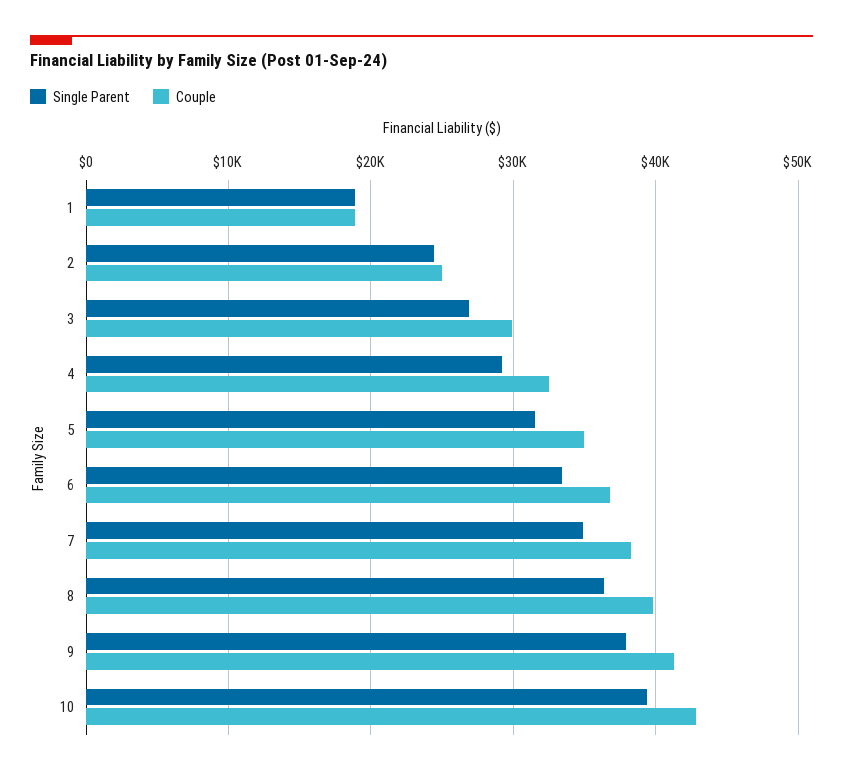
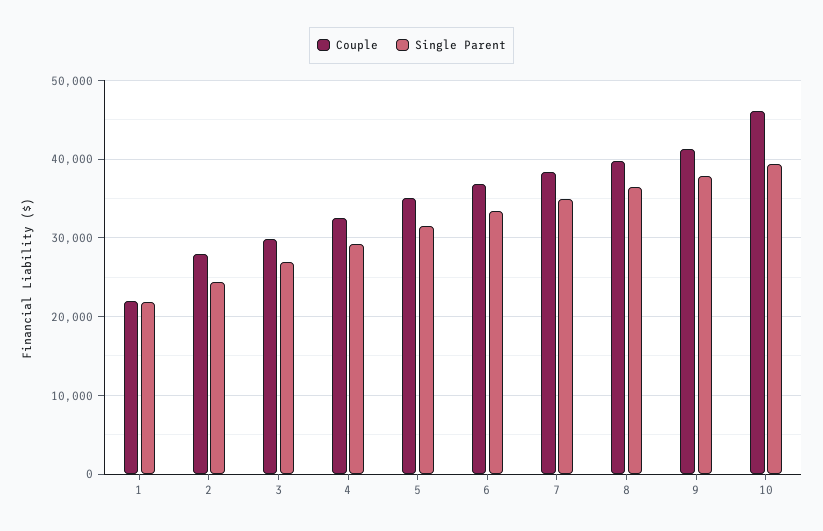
  {
    "Single Parent": {
-     "1": 19000,
+     "1": 22000,
      "2": 24000,
      "3": 27000,
      "4": 29000,
      "5": 32000,
      "6": 33000,
      "7": 35000,
      "8": 36000,
      "9": 38000,
      "10": 39000
    },
    "Couple": {
-     "1": 19000,
+     "1": 22000,
-     "2": 25000,
+     "2": 28000,
      "3": 30000,
      "4": 33000,
      "5": 35000,
      "6": 37000,
      "7": 38000,
      "8": 40000,
      "9": 41000,
-     "10": 43000
+     "10": 46000
    }
  }

